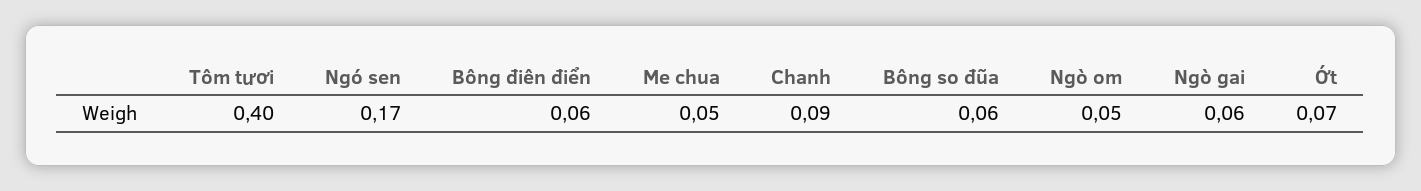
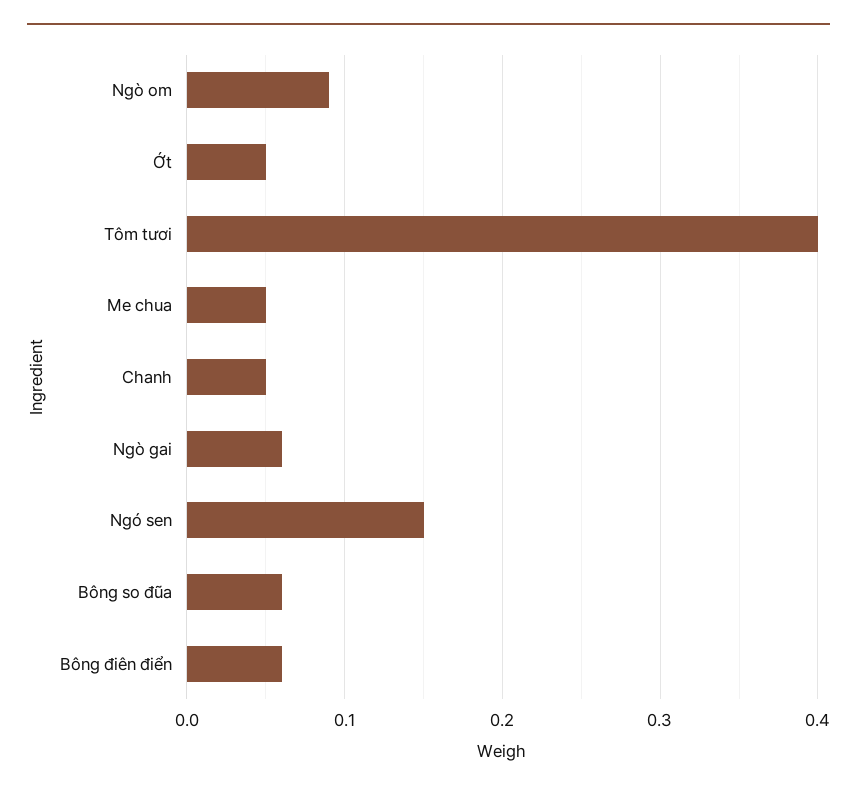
  {
    "Tôm tươi": 0.4,
-   "Ngó sen": 0.17,
+   "Ngó sen": 0.15,
    "Bông điên điển": 0.06,
    "Me chua": 0.05,
-   "Chanh": 0.09,
+   "Chanh": 0.05,
    "Bông so đũa": 0.06,
-   "Ngò om": 0.05,
+   "Ngò om": 0.09,
    "Ngò gai": 0.06,
-   "Ớt": 0.07
+   "Ớt": 0.05
  }

